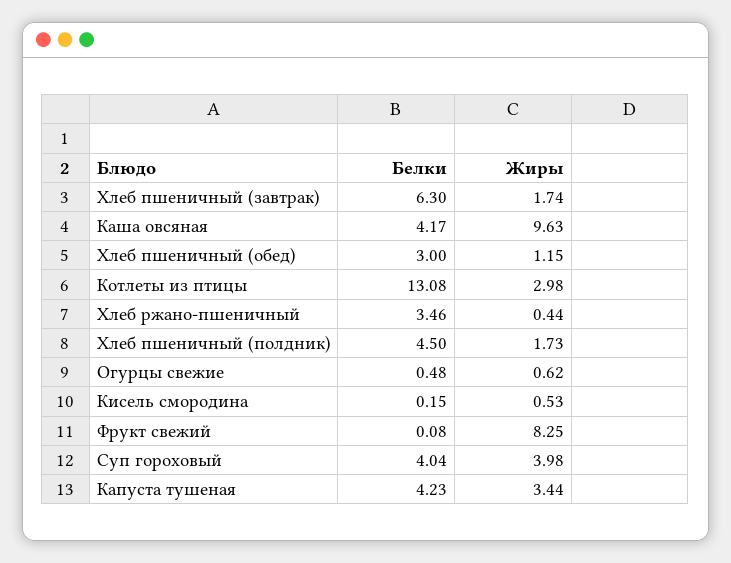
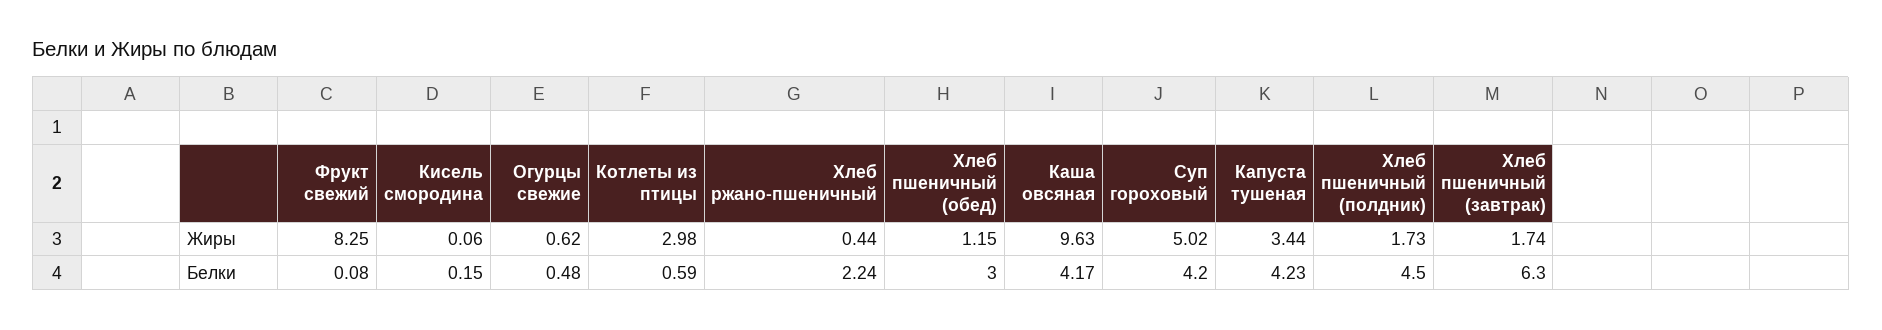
  {
    "Белки": {
      "Хлеб пшеничный (завтрак)": 6.3,
      "Каша овсяная": 4.17,
      "Хлеб пшеничный (обед)": 3,
-     "Котлеты из птицы": 13.08,
+     "Котлеты из птицы": 0.59,
-     "Хлеб ржано-пшеничный": 3.46,
+     "Хлеб ржано-пшеничный": 2.24,
      "Хлеб пшеничный (полдник)": 4.5,
      "Огурцы свежие": 0.48,
      "Кисель смородина": 0.15,
      "Фрукт свежий": 0.08,
-     "Суп гороховый": 4.04,
+     "Суп гороховый": 4.2,
      "Капуста тушеная": 4.23
    },
    "Жиры": {
      "Хлеб пшеничный (завтрак)": 1.74,
      "Каша овсяная": 9.63,
      "Хлеб пшеничный (обед)": 1.15,
      "Котлеты из птицы": 2.98,
      "Хлеб ржано-пшеничный": 0.44,
      "Хлеб пшеничный (полдник)": 1.73,
      "Огурцы свежие": 0.62,
-     "Кисель смородина": 0.53,
+     "Кисель смородина": 0.06,
      "Фрукт свежий": 8.25,
-     "Суп гороховый": 3.98,
+     "Суп гороховый": 5.02,
      "Капуста тушеная": 3.44
    }
  }

